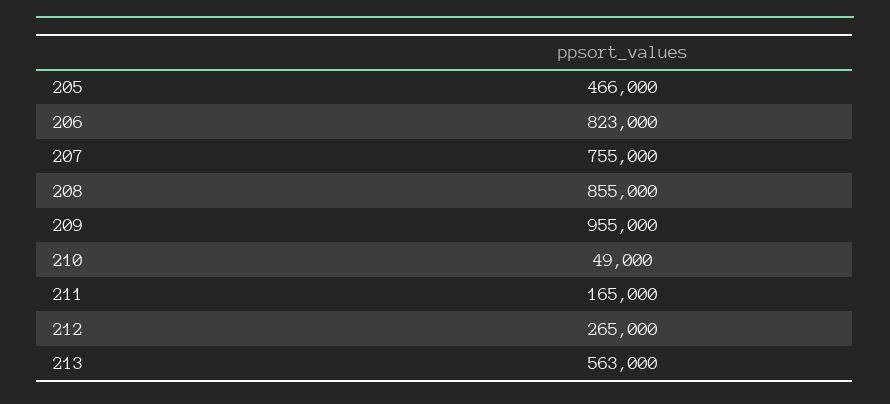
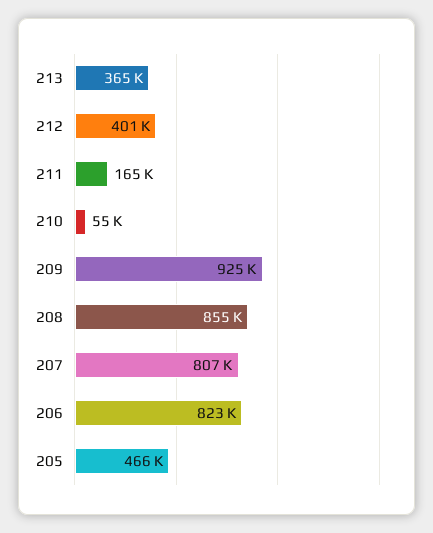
  {
    "205": 466000,
    "206": 823000,
-   "207": 755000,
+   "207": 807000,
    "208": 855000,
-   "209": 955000,
+   "209": 925000,
-   "210": 49000,
+   "210": 55000,
    "211": 165000,
-   "212": 265000,
+   "212": 401000,
-   "213": 563000
+   "213": 365000
  }

